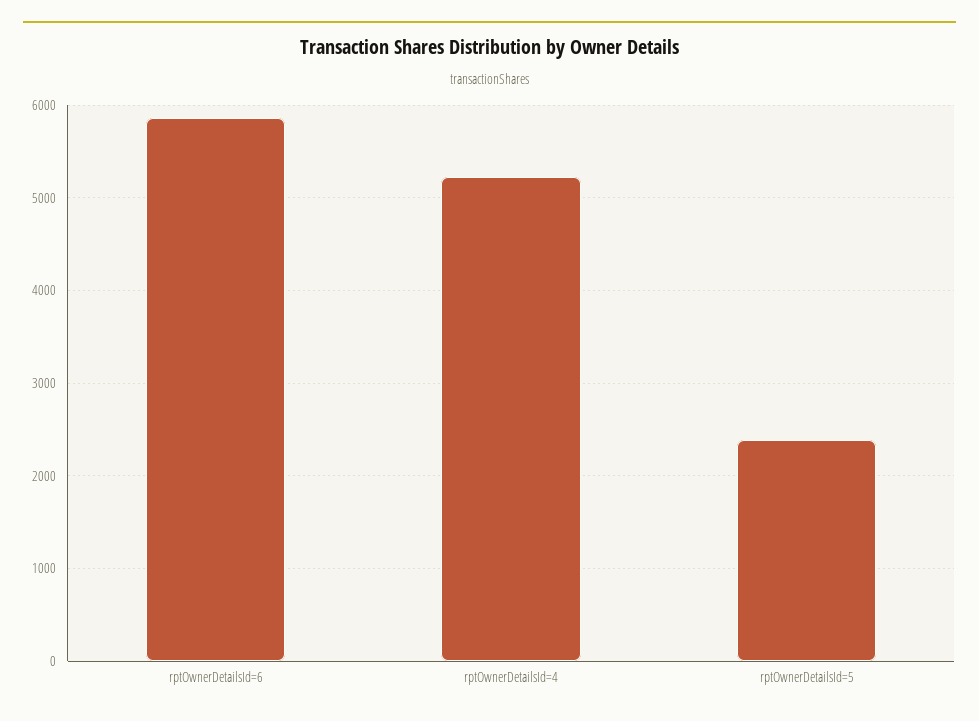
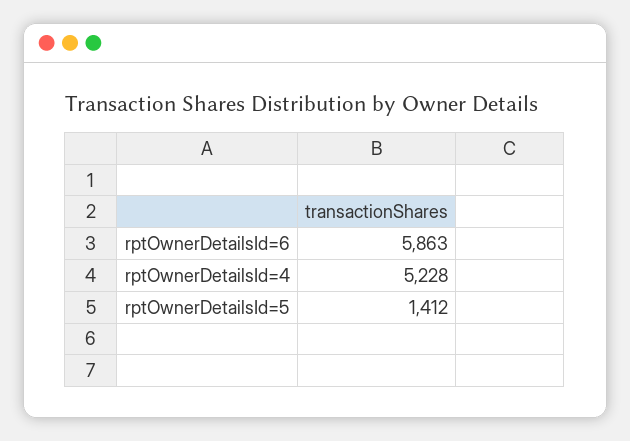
  {
    "rptOwnerDetailsId=6": 5863,
    "rptOwnerDetailsId=4": 5228,
-   "rptOwnerDetailsId=5": 2400
+   "rptOwnerDetailsId=5": 1412
  }

